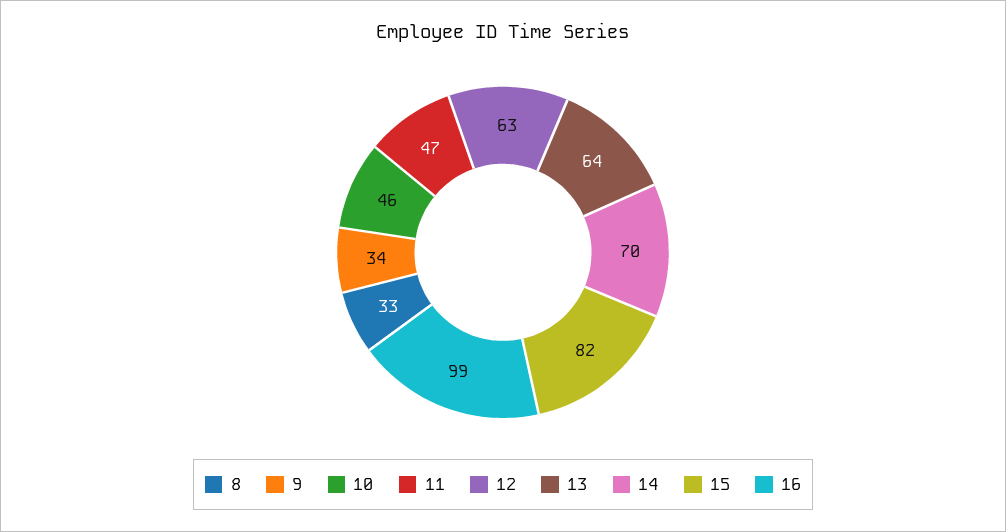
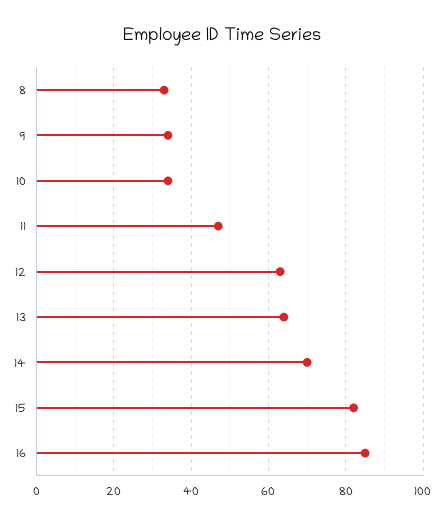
  {
    "8": 33,
    "9": 34,
-   "10": 46,
+   "10": 35,
    "11": 47,
    "12": 63,
    "13": 64,
    "14": 70,
    "15": 82,
-   "16": 99
+   "16": 85
  }

